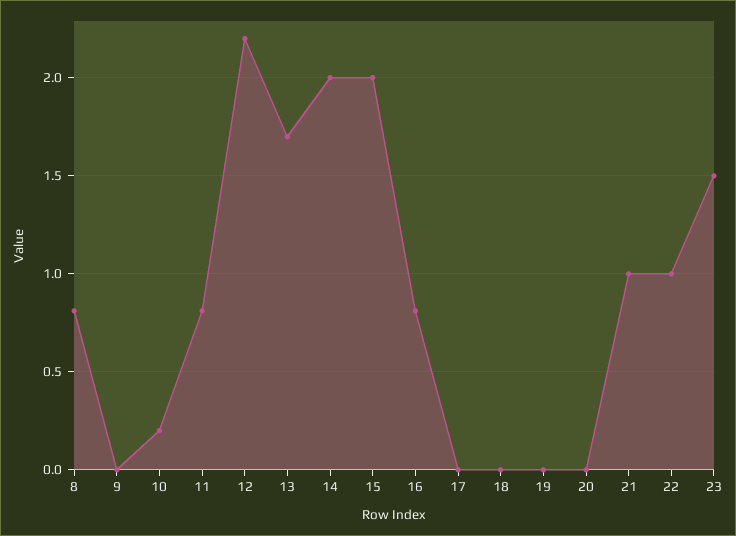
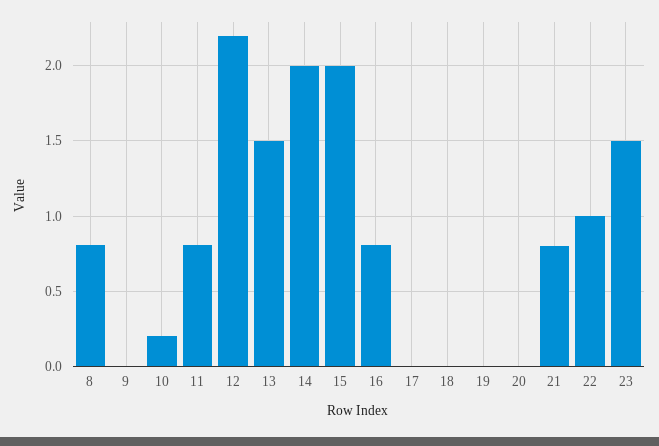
  {
    "8": 0.8,
    "9": 0,
    "10": 0.2,
    "11": 0.8,
    "12": 2.2,
-   "13": 1.7,
+   "13": 1.5,
    "14": 2,
    "15": 2,
    "16": 0.8,
    "17": 0,
    "18": 0,
    "19": 0,
    "20": 0,
-   "21": 1,
+   "21": 0.8,
    "22": 1,
    "23": 1.5
  }

